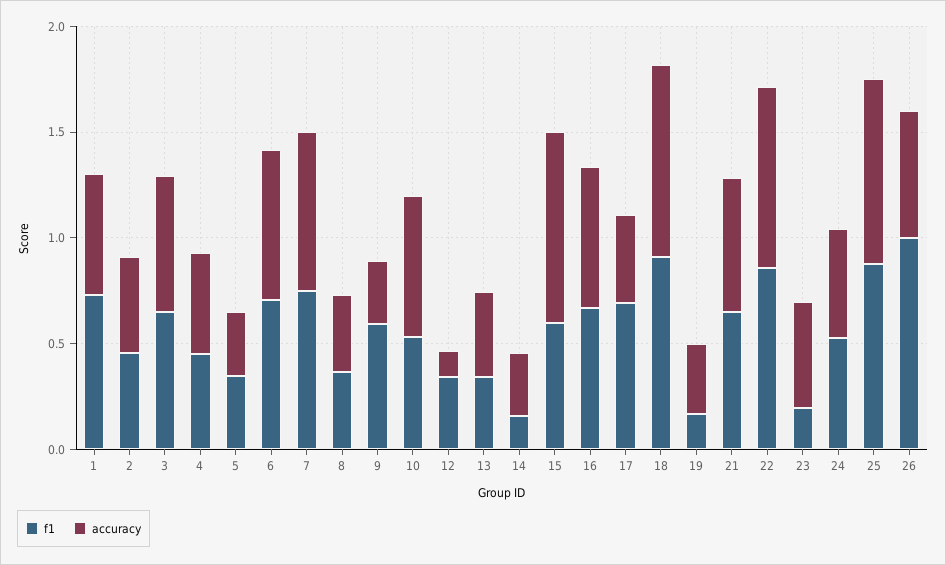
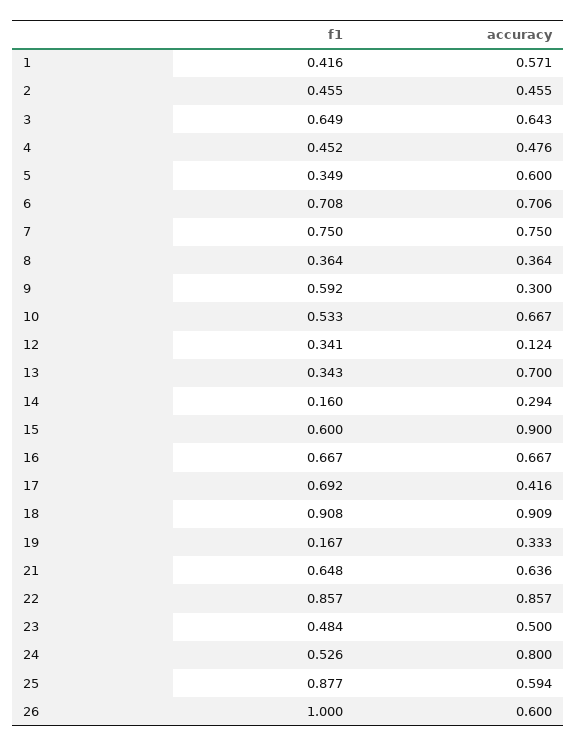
  {
    "f1": {
-     "1": 0.7,
+     "1": 0.416,
      "2": 0.455,
      "3": 0.649,
      "4": 0.452,
      "5": 0.349,
      "6": 0.708,
      "7": 0.75,
      "8": 0.364,
      "9": 0.592,
      "10": 0.533,
      "12": 0.341,
      "13": 0.343,
      "14": 0.16,
      "15": 0.6,
      "16": 0.667,
      "17": 0.692,
      "18": 0.908,
      "19": 0.167,
      "21": 0.648,
      "22": 0.857,
-     "23": 0.2,
+     "23": 0.484,
      "24": 0.526,
      "25": 0.877,
      "26": 1
    },
    "accuracy": {
      "1": 0.571,
      "2": 0.455,
      "3": 0.643,
      "4": 0.476,
-     "5": 0.3,
+     "5": 0.6,
      "6": 0.706,
      "7": 0.75,
      "8": 0.364,
      "9": 0.3,
      "10": 0.667,
      "12": 0.124,
-     "13": 0.4,
+     "13": 0.7,
      "14": 0.294,
      "15": 0.9,
      "16": 0.667,
      "17": 0.416,
      "18": 0.909,
      "19": 0.333,
      "21": 0.636,
      "22": 0.857,
      "23": 0.5,
-     "24": 0.5,
+     "24": 0.8,
-     "25": 0.9,
+     "25": 0.594,
      "26": 0.6
    }
  }

